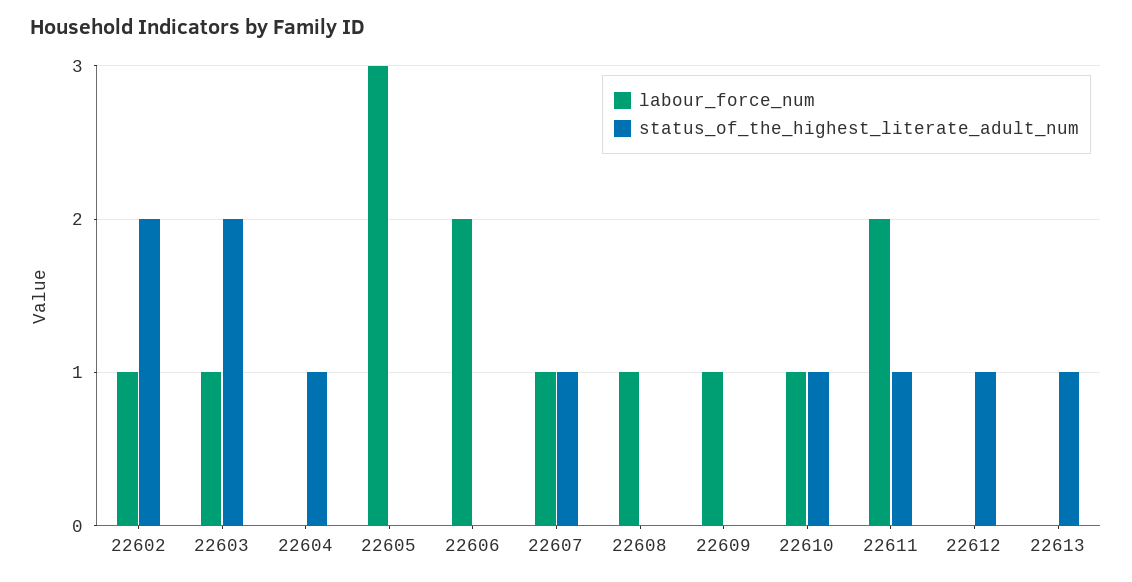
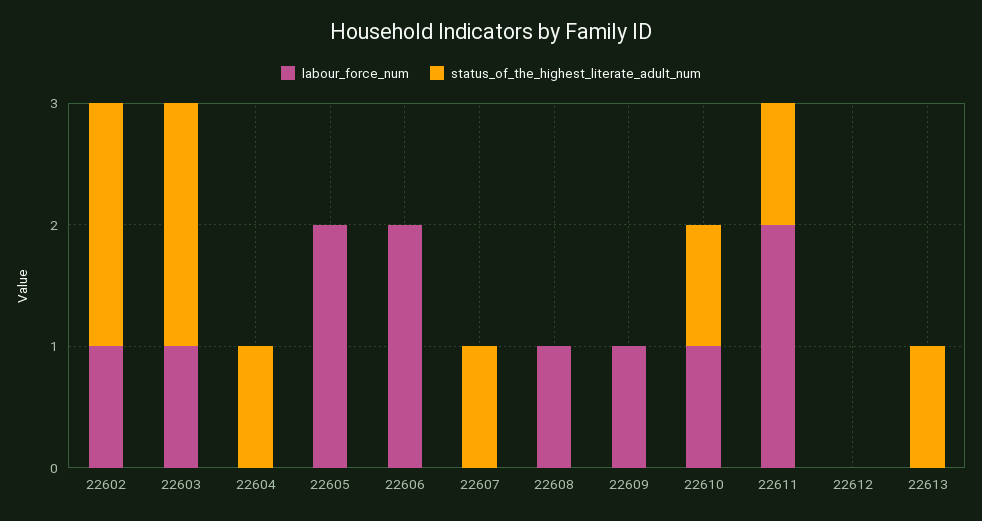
  {
    "labour_force_num": {
      "22602": 1,
      "22603": 1,
      "22604": 0,
-     "22605": 3,
+     "22605": 2,
      "22606": 2,
-     "22607": 1,
+     "22607": 0,
      "22608": 1,
      "22609": 1,
      "22610": 1,
      "22611": 2,
      "22612": 0,
      "22613": 0
    },
    "status_of_the_highest_literate_adult_num": {
      "22602": 2,
      "22603": 2,
      "22604": 1,
      "22605": 0,
      "22606": 0,
      "22607": 1,
      "22608": 0,
      "22609": 0,
      "22610": 1,
      "22611": 1,
-     "22612": 1,
+     "22612": 0,
      "22613": 1
    }
  }

